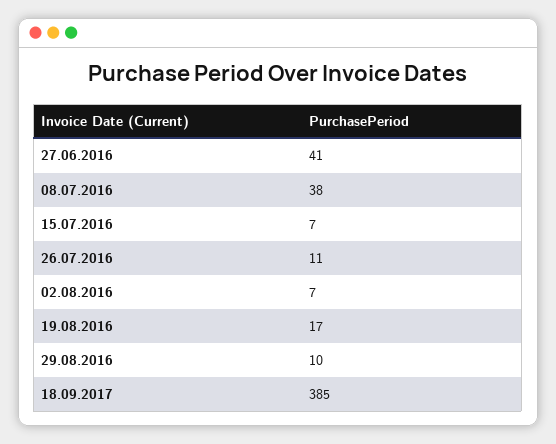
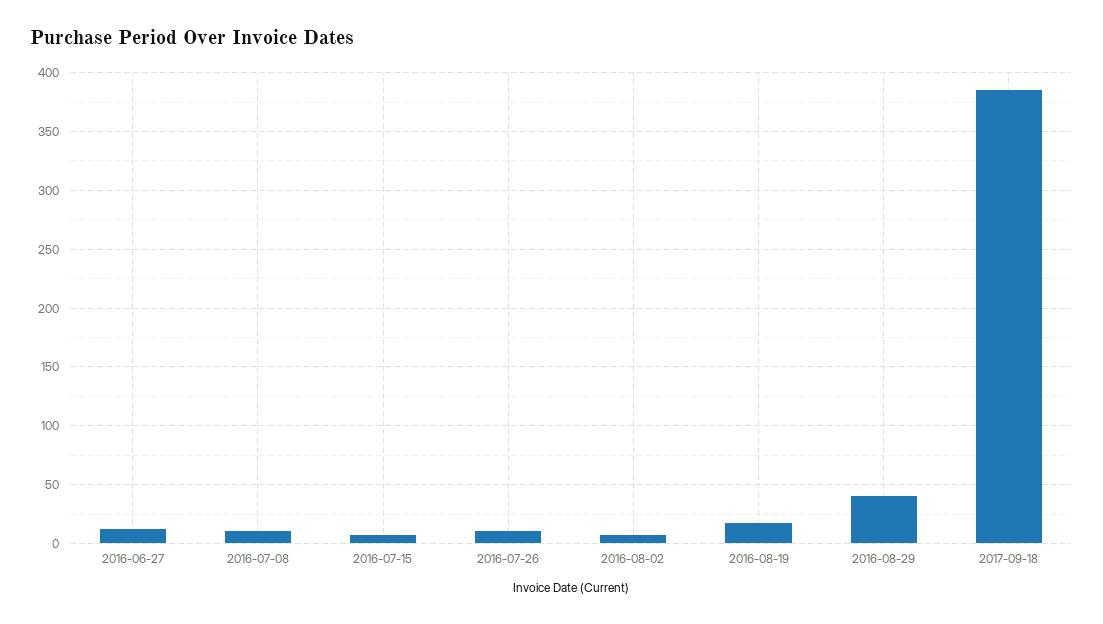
  {
-   "27.06.2016": 41,
+   "27.06.2016": 10,
-   "08.07.2016": 38,
+   "08.07.2016": 10,
    "15.07.2016": 7,
    "26.07.2016": 11,
    "02.08.2016": 7,
    "19.08.2016": 17,
-   "29.08.2016": 10,
+   "29.08.2016": 40,
    "18.09.2017": 385
  }

